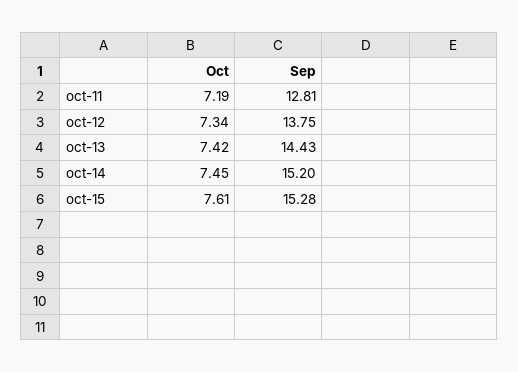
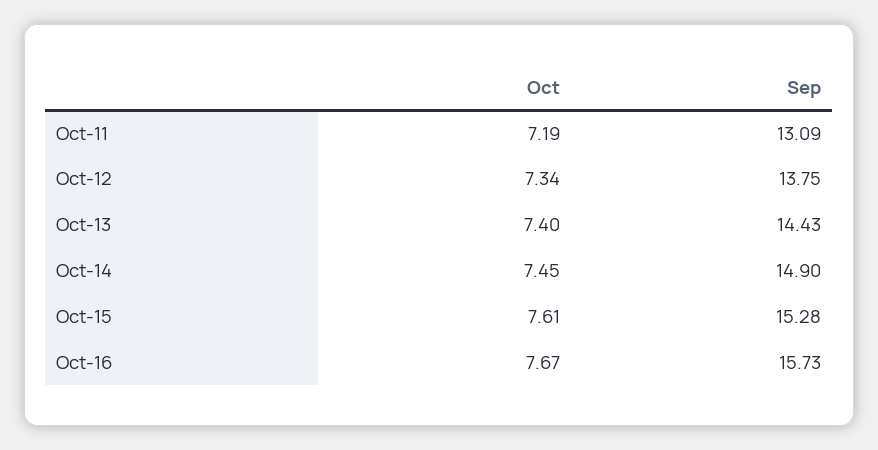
  {
    "Oct": {
      "oct-11": 7.19,
      "oct-12": 7.34,
-     "oct-13": 7.42,
+     "oct-13": 7.4,
      "oct-14": 7.45,
-     "oct-15": 7.61
+     "oct-15": 7.61,
+     "Oct-16": 7.67
    },
    "Sep": {
-     "oct-11": 12.81,
+     "oct-11": 13.09,
      "oct-12": 13.75,
      "oct-13": 14.43,
-     "oct-14": 15.2,
+     "oct-14": 14.9,
-     "oct-15": 15.28
+     "oct-15": 15.28,
+     "Oct-16": 15.73
    }
  }

